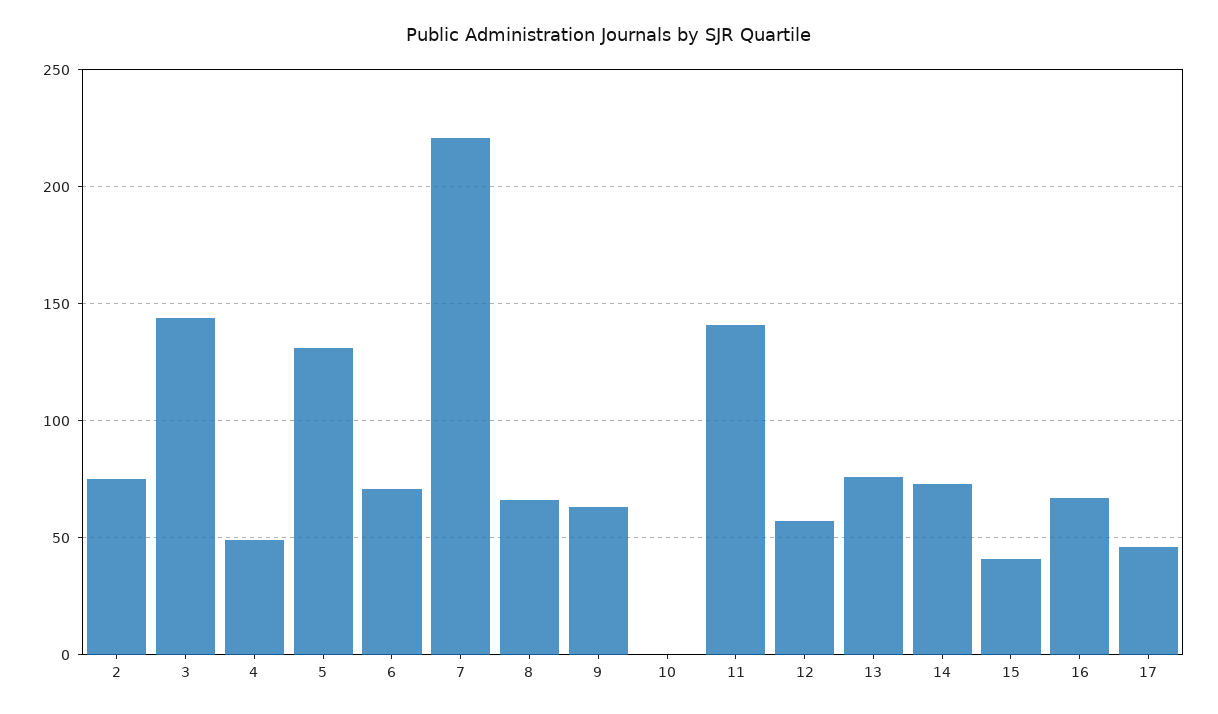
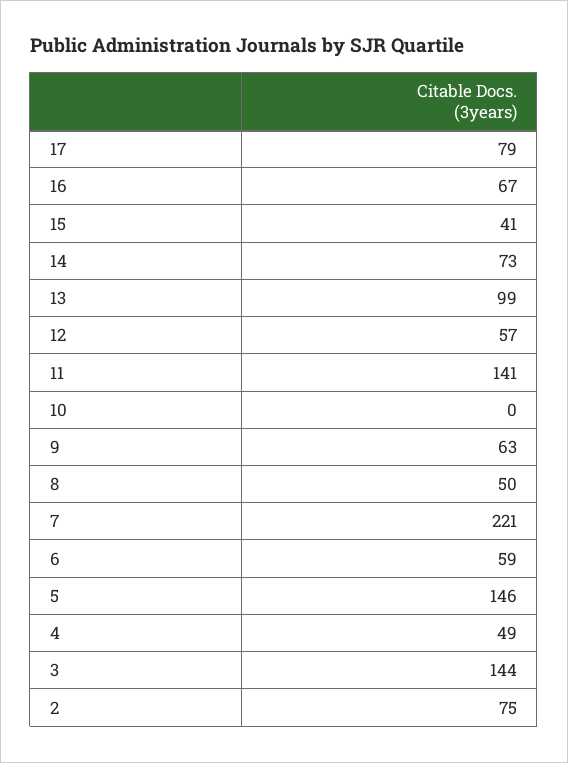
  {
    "2": 75,
    "3": 144,
    "4": 49,
-   "5": 130,
+   "5": 146,
-   "6": 70,
+   "6": 59,
    "7": 221,
-   "8": 65,
+   "8": 50,
    "9": 63,
    "10": 0,
    "11": 141,
    "12": 57,
-   "13": 75,
+   "13": 99,
    "14": 73,
    "15": 41,
    "16": 67,
-   "17": 45
+   "17": 79
  }

